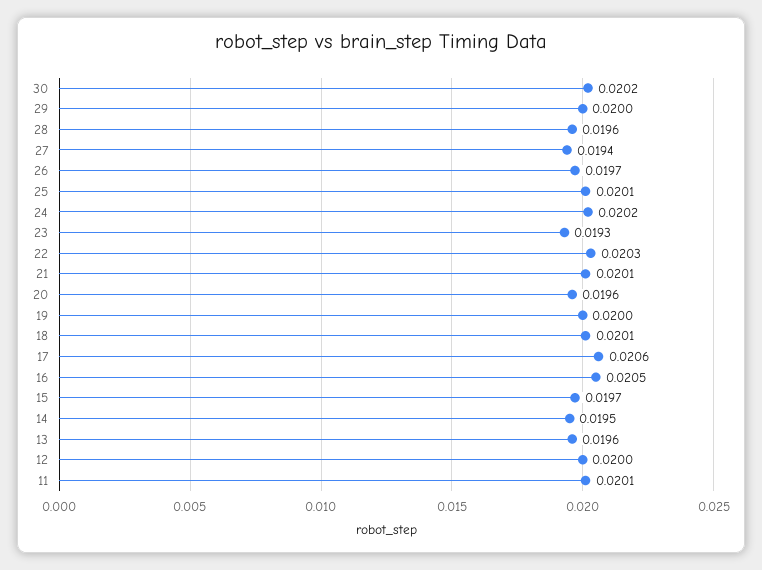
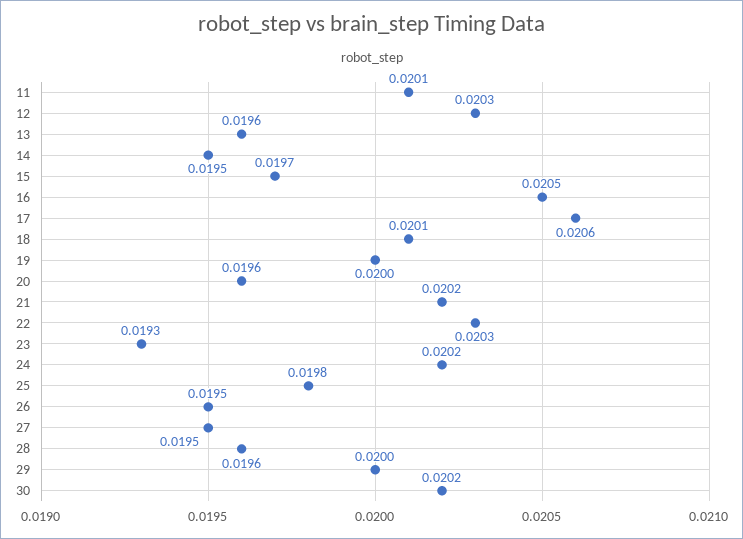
  {
    "30": 0.0202,
    "29": 0.02,
    "28": 0.0196,
-   "27": 0.0194,
+   "27": 0.0195,
-   "26": 0.0197,
+   "26": 0.0195,
-   "25": 0.0201,
+   "25": 0.0198,
    "24": 0.0202,
    "23": 0.0193,
    "22": 0.0203,
-   "21": 0.0201,
+   "21": 0.0202,
    "20": 0.0196,
    "19": 0.02,
    "18": 0.0201,
    "17": 0.0206,
    "16": 0.0205,
    "15": 0.0197,
    "14": 0.0195,
    "13": 0.0196,
-   "12": 0.02,
+   "12": 0.0203,
    "11": 0.0201
  }

